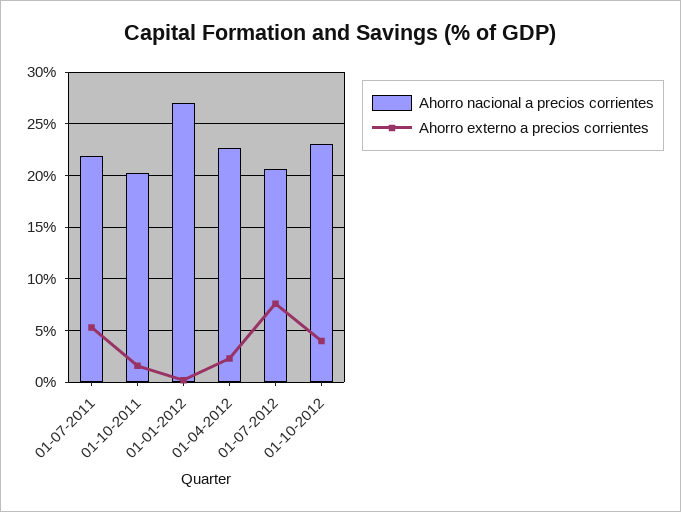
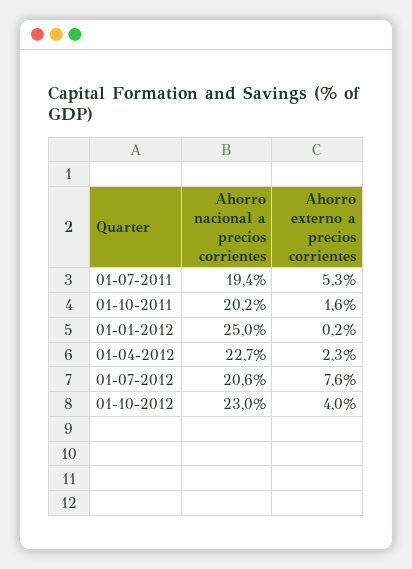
  {
    "Ahorro nacional a precios corrientes": {
-     "01-07-2011": 22,
+     "01-07-2011": 19.4,
      "01-10-2011": 20.2,
-     "01-01-2012": 27,
+     "01-01-2012": 25,
      "01-04-2012": 22.7,
      "01-07-2012": 20.6,
      "01-10-2012": 23
    },
    "Ahorro externo a precios corrientes": {
      "01-07-2011": 5.3,
      "01-10-2011": 1.6,
      "01-01-2012": 0.2,
      "01-04-2012": 2.3,
      "01-07-2012": 7.6,
      "01-10-2012": 4
    }
  }

